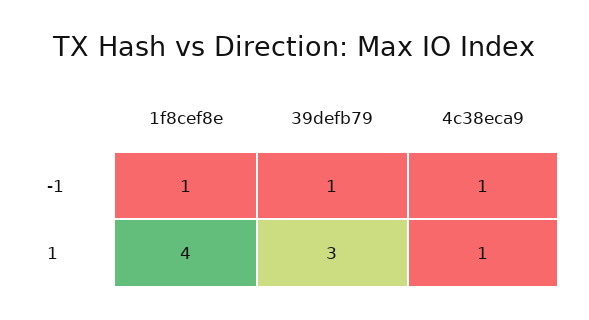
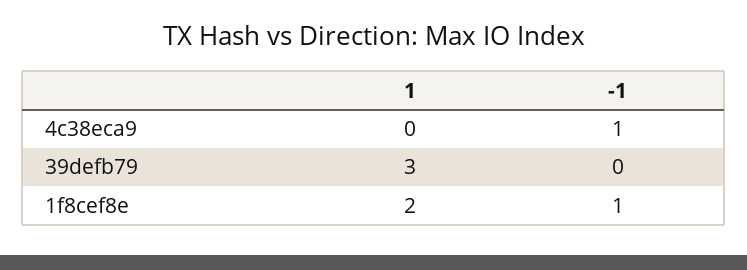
  {
    "1f8cef8e": {
      "-1": 1,
-     "1": 4
+     "1": 2
    },
    "39defb79": {
-     "-1": 1,
+     "-1": 0,
      "1": 3
    },
    "4c38eca9": {
      "-1": 1,
-     "1": 1
+     "1": 0
    }
  }

